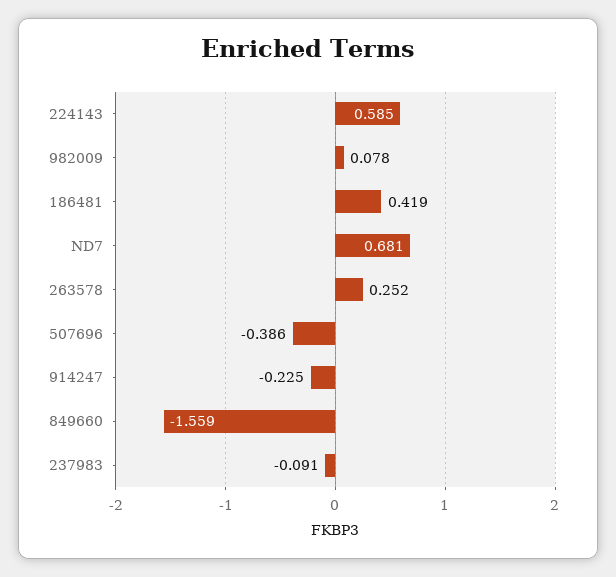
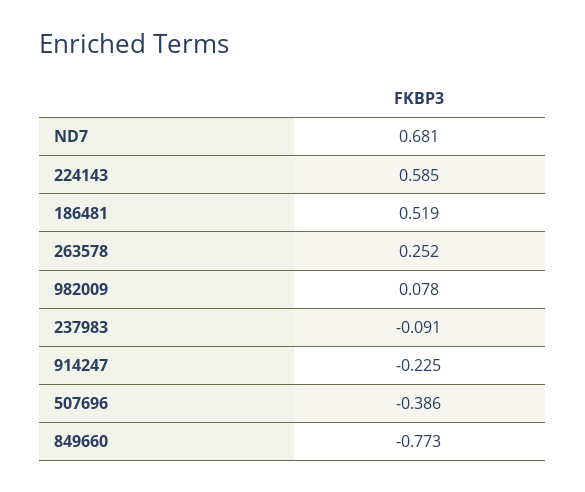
  {
    "224143": 0.585,
    "982009": 0.078,
-   "186481": 0.419,
+   "186481": 0.519,
    "ND7": 0.681,
    "263578": 0.252,
    "507696": -0.386,
    "914247": -0.225,
-   "849660": -1.559,
+   "849660": -0.773,
    "237983": -0.091
  }

